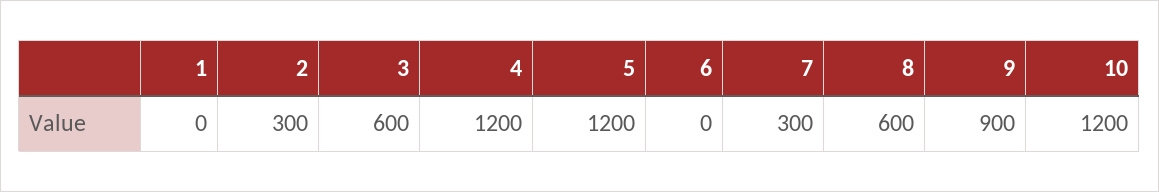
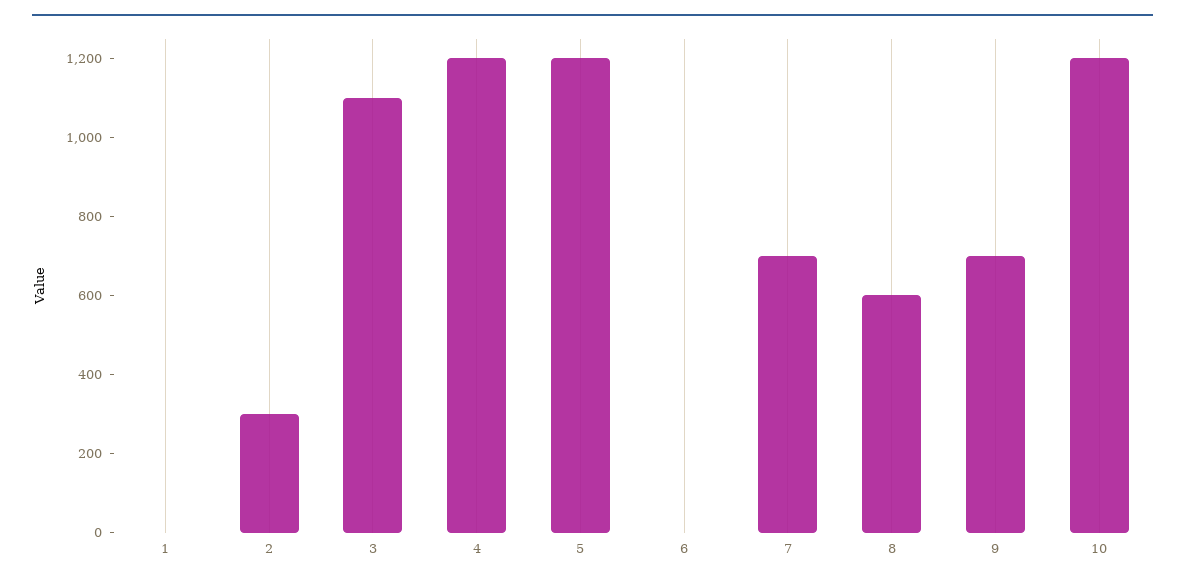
  {
    "1": 0,
    "2": 300,
-   "3": 600,
+   "3": 1100,
    "4": 1200,
    "5": 1200,
    "6": 0,
-   "7": 300,
+   "7": 700,
    "8": 600,
-   "9": 900,
+   "9": 700,
    "10": 1200
  }

